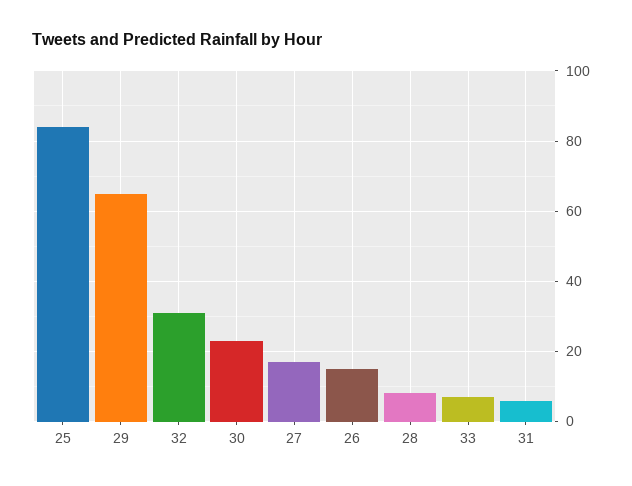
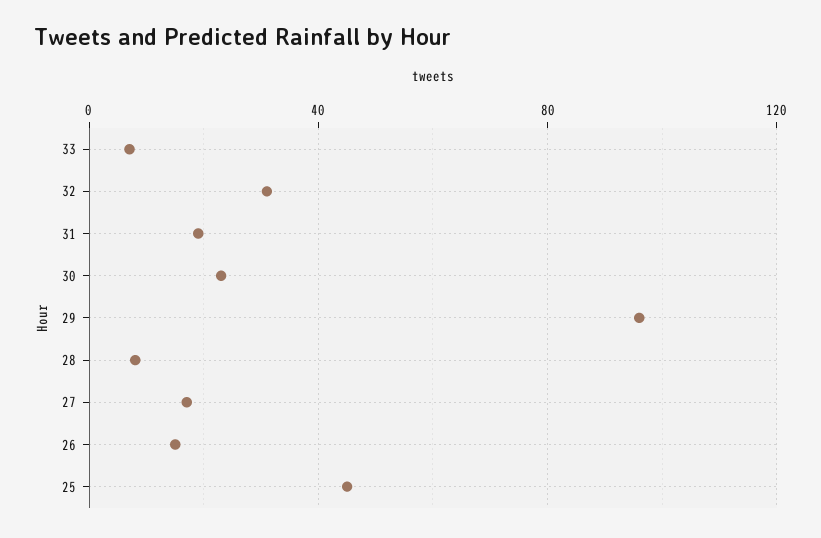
  {
-   "25": 85,
+   "25": 45,
-   "29": 65,
+   "29": 95,
    "32": 30,
    "30": 25,
    "27": 15,
    "26": 15,
    "28": 10,
    "33": 5,
-   "31": 5
+   "31": 20
  }

